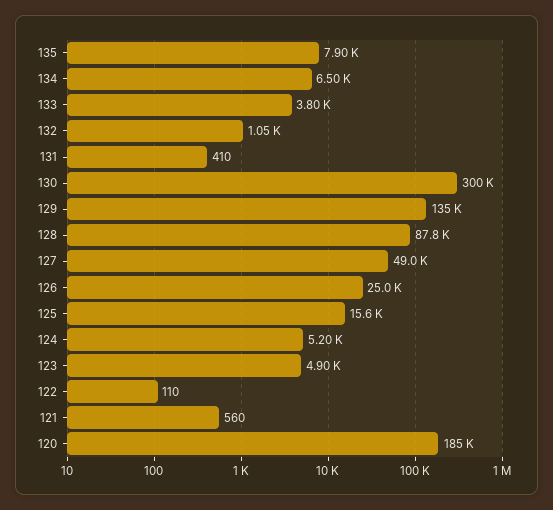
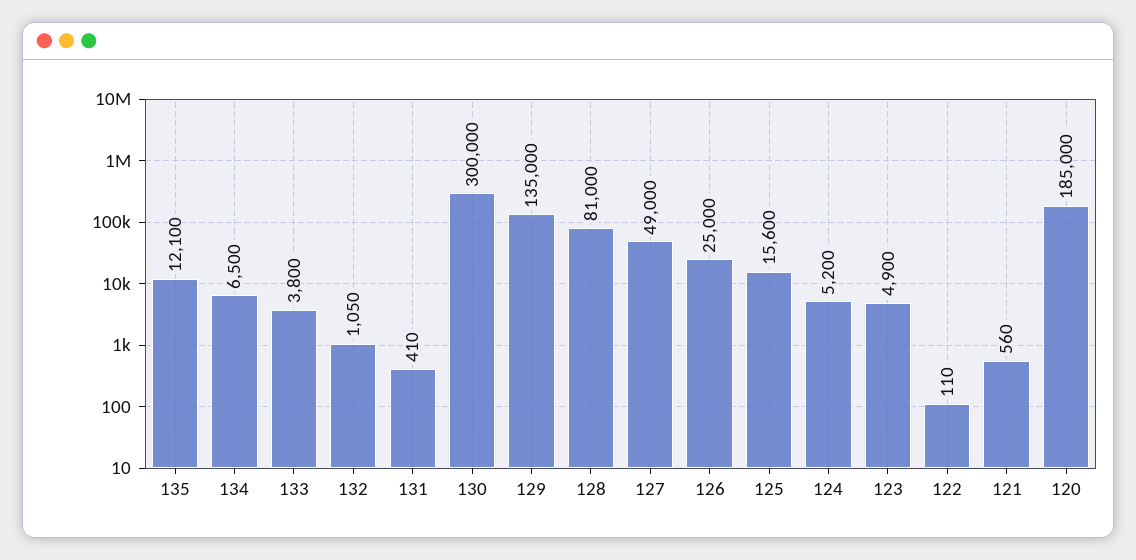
  {
-   "135": 7900,
+   "135": 12100,
    "134": 6500,
    "133": 3800,
    "132": 1050,
    "131": 410,
    "130": 300000,
    "129": 135000,
-   "128": 87800,
+   "128": 81000,
    "127": 49000,
    "126": 25000,
    "125": 15600,
    "124": 5200,
    "123": 4900,
    "122": 110,
    "121": 560,
    "120": 185000
  }

